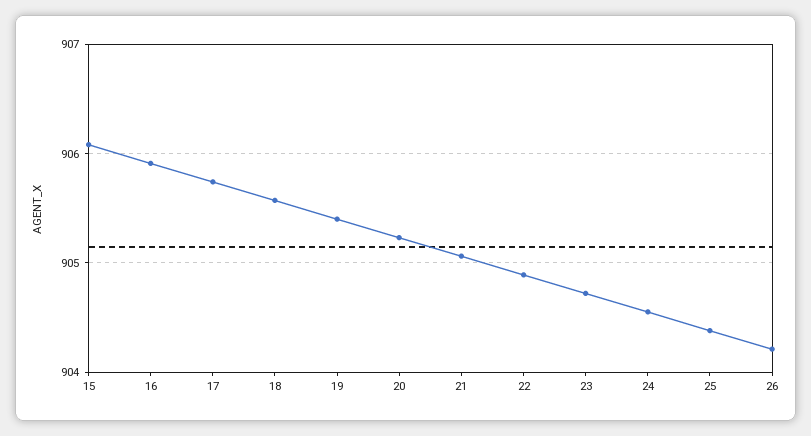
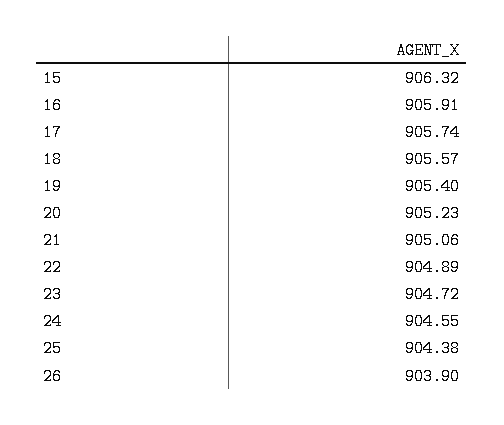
  {
-   "15": 906.1,
+   "15": 906.32,
    "16": 905.91,
    "17": 905.74,
    "18": 905.57,
    "19": 905.4,
    "20": 905.23,
    "21": 905.06,
    "22": 904.89,
    "23": 904.72,
    "24": 904.55,
    "25": 904.38,
-   "26": 904.2
+   "26": 903.9
  }

